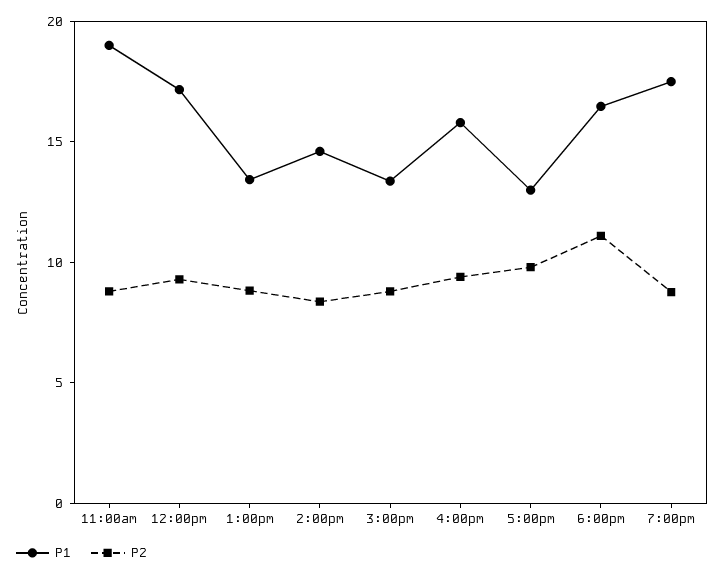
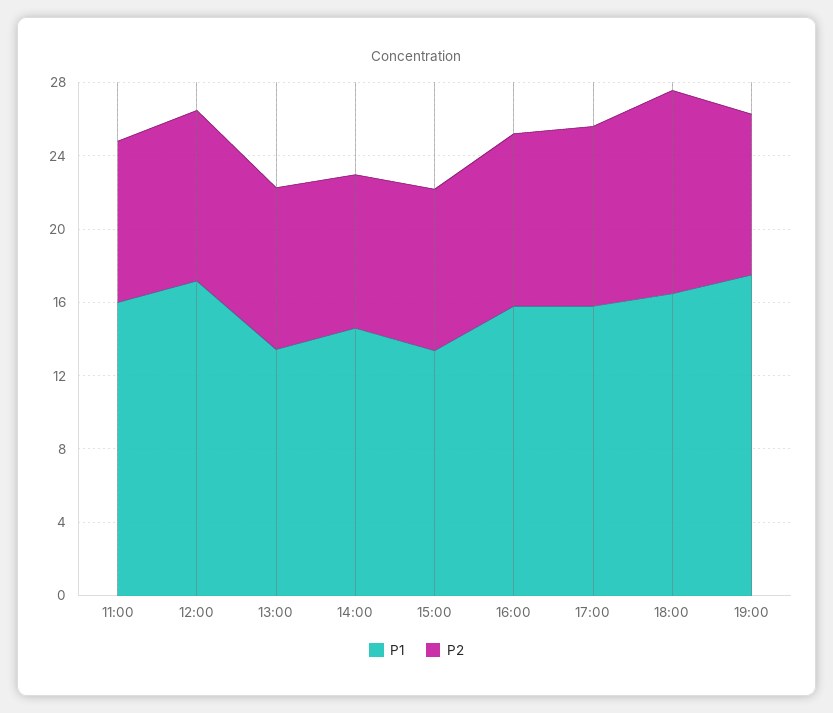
  {
    "P1": {
-     "11:00am": 19,
+     "11:00am": 16,
      "12:00pm": 17,
      "1:00pm": 13,
      "2:00pm": 15,
      "3:00pm": 13,
      "4:00pm": 16,
-     "5:00pm": 13,
+     "5:00pm": 16,
      "6:00pm": 16,
      "7:00pm": 18
    },
    "P2": {
      "11:00am": 9,
      "12:00pm": 9,
      "1:00pm": 9,
      "2:00pm": 8,
      "3:00pm": 9,
      "4:00pm": 9,
      "5:00pm": 10,
      "6:00pm": 11,
      "7:00pm": 9
    }
  }

